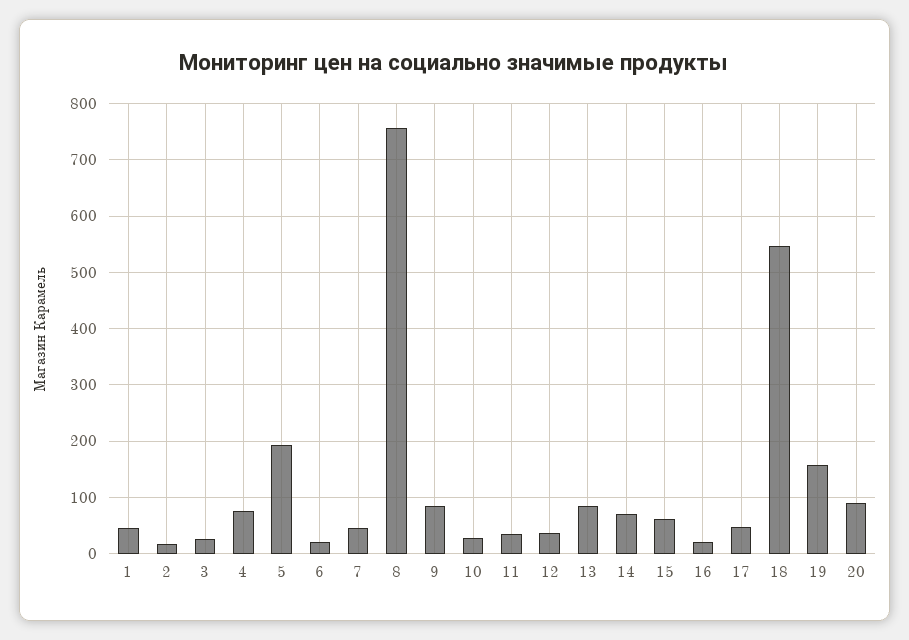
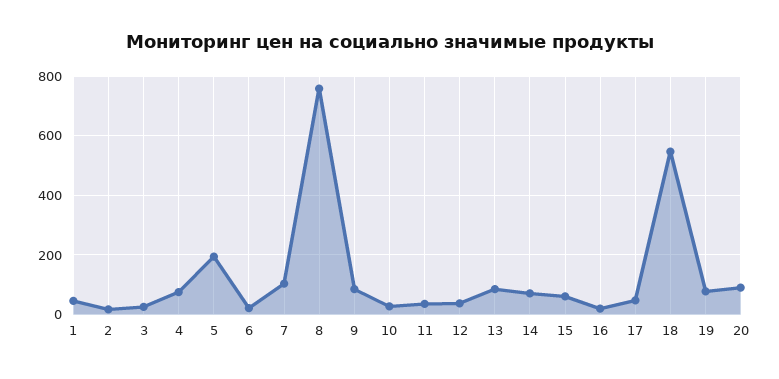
  {
    "1": 40,
    "2": 20,
    "3": 20,
    "4": 80,
    "5": 200,
    "6": 20,
-   "7": 40,
+   "7": 100,
    "8": 760,
    "9": 80,
    "10": 20,
    "11": 40,
    "12": 40,
    "13": 80,
    "14": 80,
    "15": 60,
    "16": 20,
    "17": 40,
    "18": 540,
-   "19": 160,
+   "19": 75,
    "20": 100
  }

